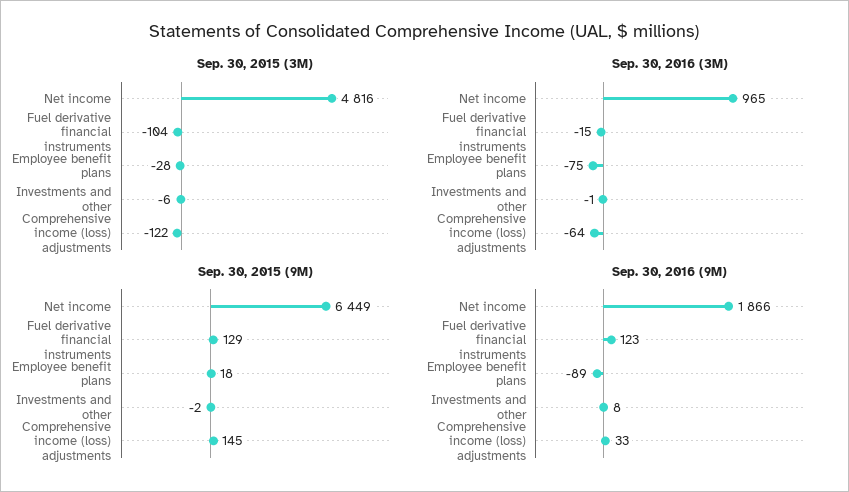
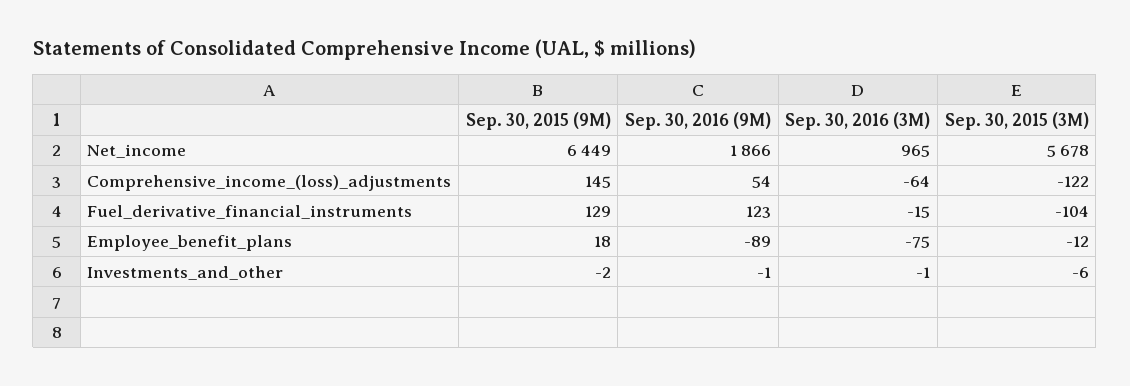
  {
    "Sep. 30, 2015 (3M)": {
-     "Net income": 4816,
+     "Net income": 5678,
      "Fuel derivative financial instruments": -104,
-     "Employee benefit plans": -28,
+     "Employee benefit plans": -12,
      "Investments and other": -6,
      "Comprehensive income (loss) adjustments": -122
    },
    "Sep. 30, 2016 (3M)": {
      "Net income": 965,
      "Fuel derivative financial instruments": -15,
      "Employee benefit plans": -75,
      "Investments and other": -1,
      "Comprehensive income (loss) adjustments": -64
    },
    "Sep. 30, 2015 (9M)": {
      "Net income": 6449,
      "Fuel derivative financial instruments": 129,
      "Employee benefit plans": 18,
      "Investments and other": -2,
      "Comprehensive income (loss) adjustments": 145
    },
    "Sep. 30, 2016 (9M)": {
      "Net income": 1866,
      "Fuel derivative financial instruments": 123,
      "Employee benefit plans": -89,
-     "Investments and other": 8,
+     "Investments and other": -1,
-     "Comprehensive income (loss) adjustments": 33
+     "Comprehensive income (loss) adjustments": 54
    }
  }

